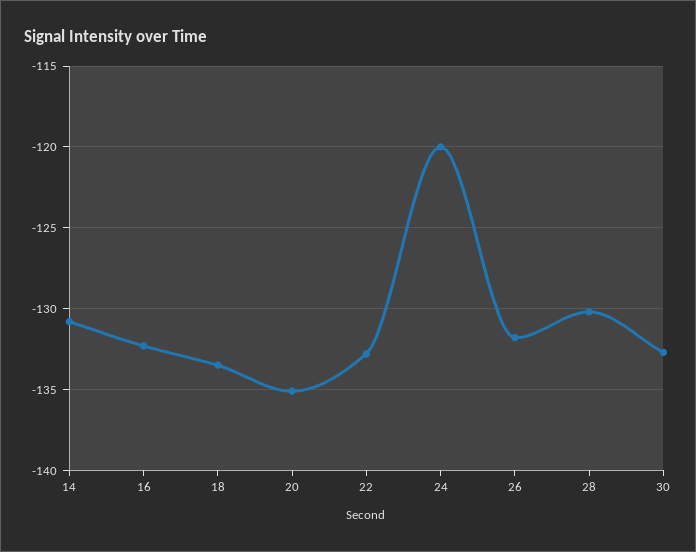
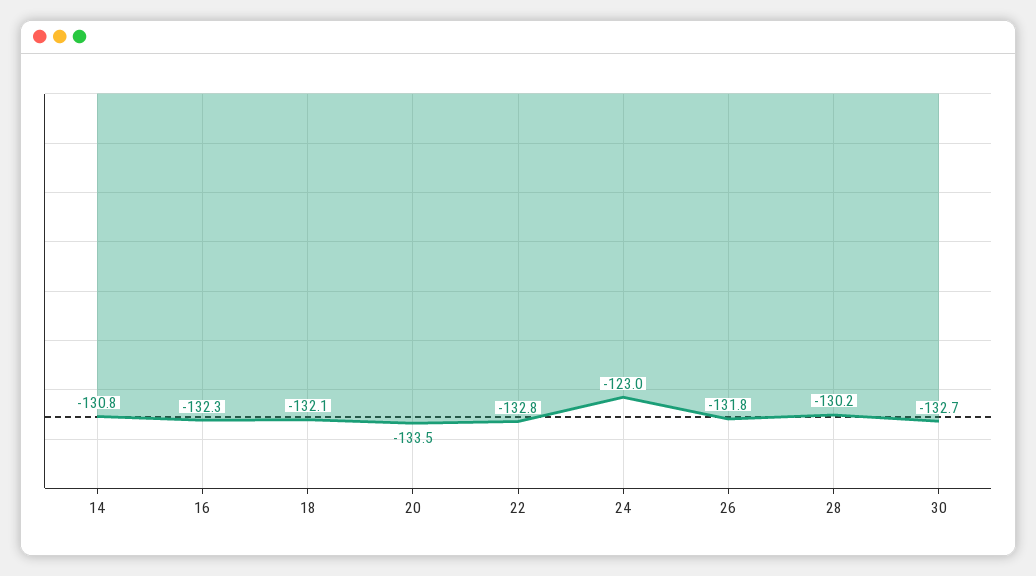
  {
    "14": -130.8,
    "16": -132.3,
-   "18": -133.5,
+   "18": -132.1,
-   "20": -135,
+   "20": -133.5,
    "22": -132.8,
-   "24": -120,
+   "24": -123,
    "26": -131.8,
    "28": -130.2,
    "30": -132.7
  }

